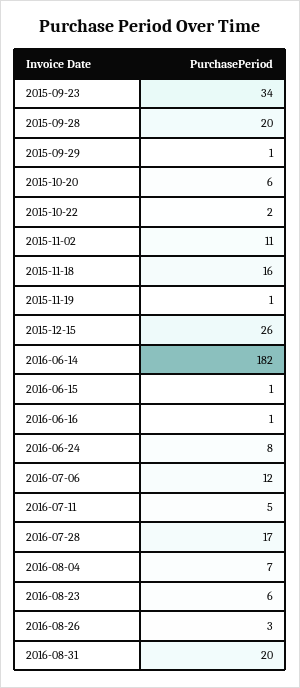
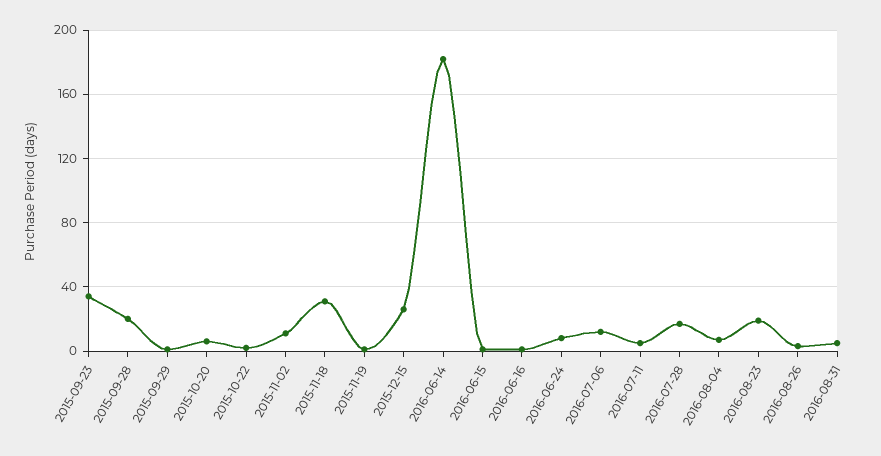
  {
    "2015-09-23": 34,
    "2015-09-28": 20,
    "2015-09-29": 1,
    "2015-10-20": 6,
    "2015-10-22": 2,
    "2015-11-02": 11,
-   "2015-11-18": 16,
+   "2015-11-18": 30,
    "2015-11-19": 1,
    "2015-12-15": 26,
    "2016-06-14": 182,
    "2016-06-15": 1,
    "2016-06-16": 1,
    "2016-06-24": 8,
    "2016-07-06": 12,
    "2016-07-11": 5,
    "2016-07-28": 17,
    "2016-08-04": 7,
-   "2016-08-23": 6,
+   "2016-08-23": 20,
    "2016-08-26": 3,
-   "2016-08-31": 20
+   "2016-08-31": 5
  }

